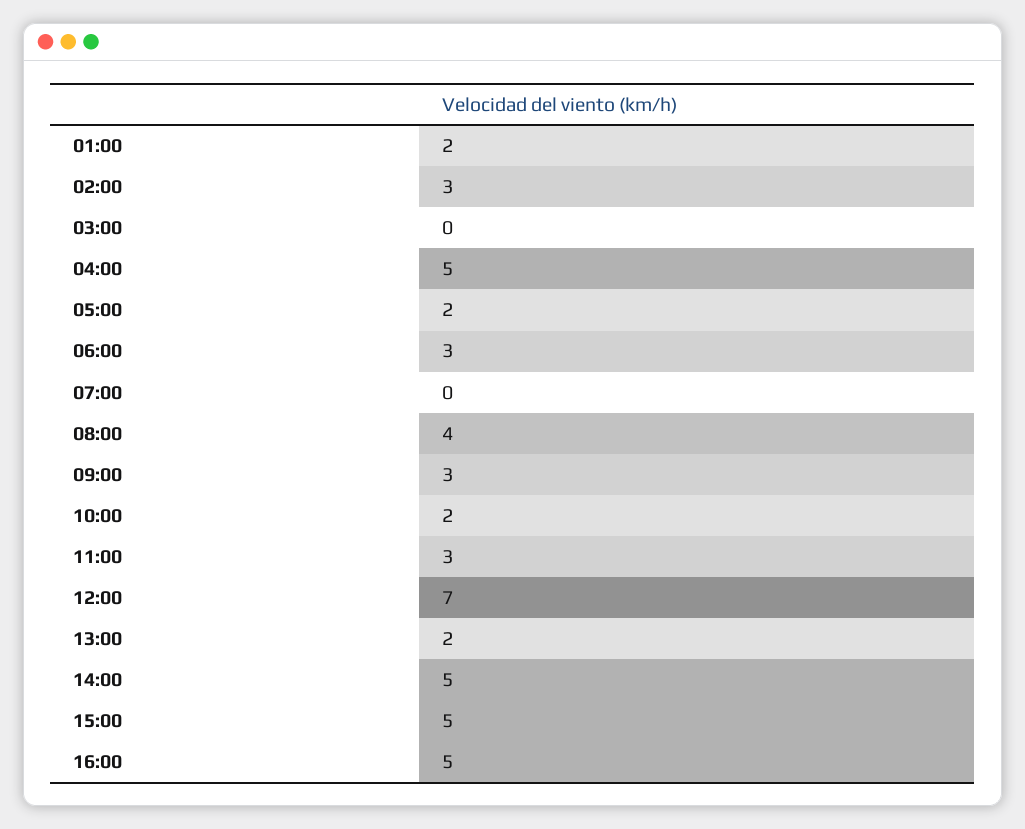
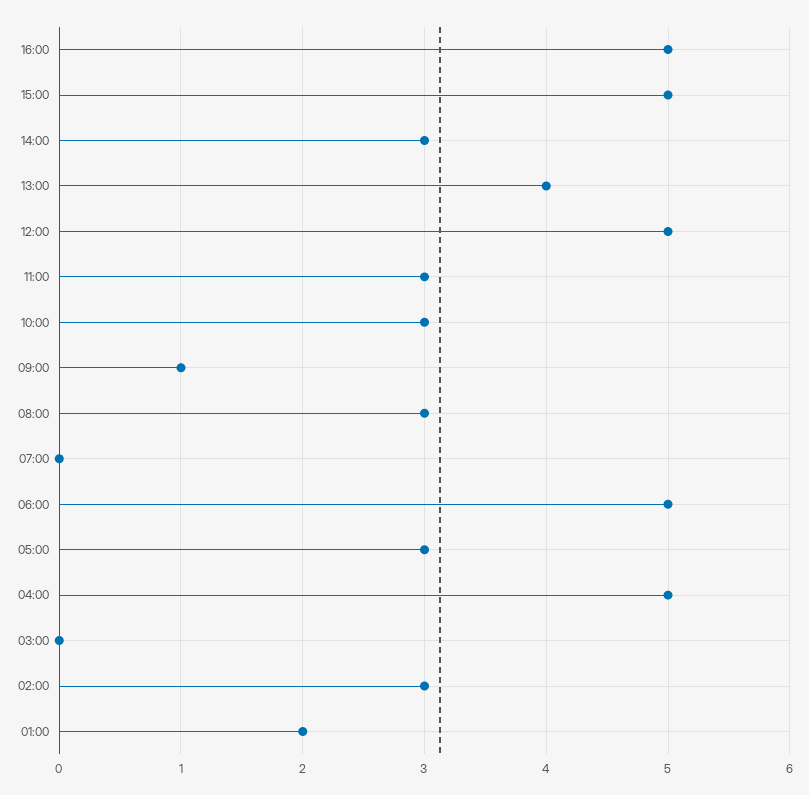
  {
    "01:00": 2,
    "02:00": 3,
    "03:00": 0,
    "04:00": 5,
-   "05:00": 2,
+   "05:00": 3,
-   "06:00": 3,
+   "06:00": 5,
    "07:00": 0,
-   "08:00": 4,
+   "08:00": 3,
-   "09:00": 3,
+   "09:00": 1,
-   "10:00": 2,
+   "10:00": 3,
    "11:00": 3,
-   "12:00": 7,
+   "12:00": 5,
-   "13:00": 2,
+   "13:00": 4,
-   "14:00": 5,
+   "14:00": 3,
    "15:00": 5,
    "16:00": 5
  }

